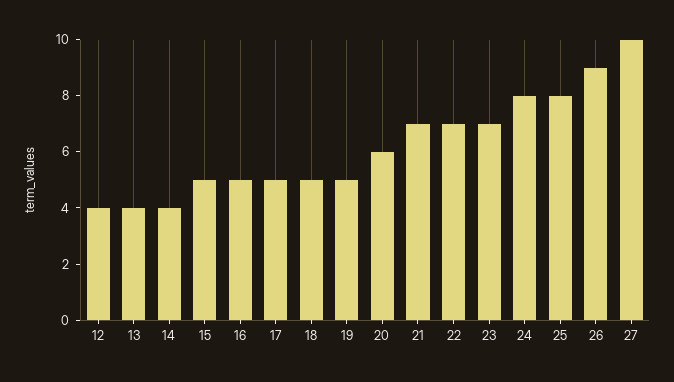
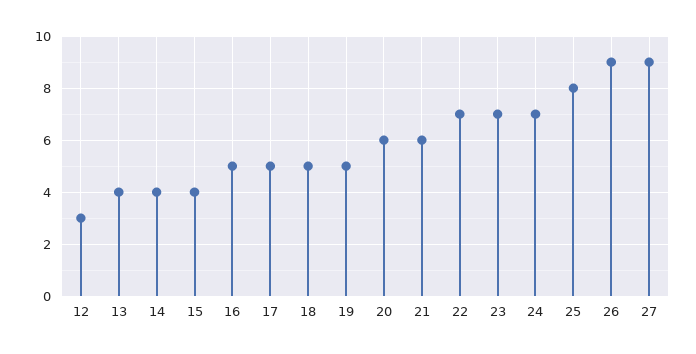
  {
-   "12": 4,
+   "12": 3,
    "13": 4,
    "14": 4,
-   "15": 5,
+   "15": 4,
    "16": 5,
    "17": 5,
    "18": 5,
    "19": 5,
    "20": 6,
-   "21": 7,
+   "21": 6,
    "22": 7,
    "23": 7,
-   "24": 8,
+   "24": 7,
    "25": 8,
    "26": 9,
-   "27": 10
+   "27": 9
  }

